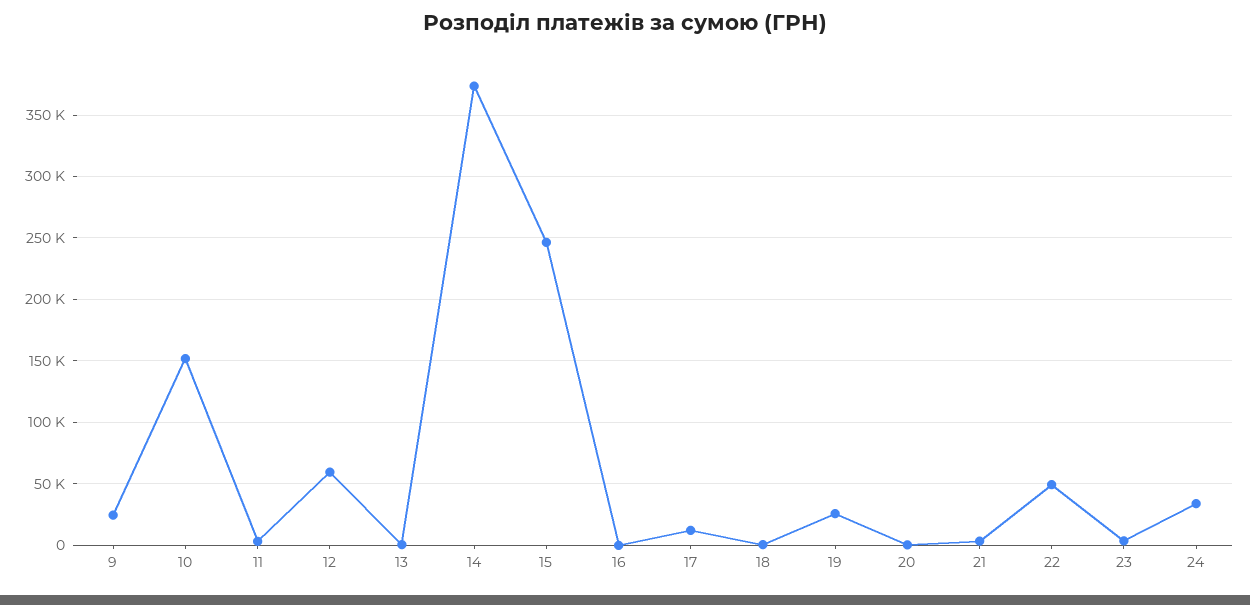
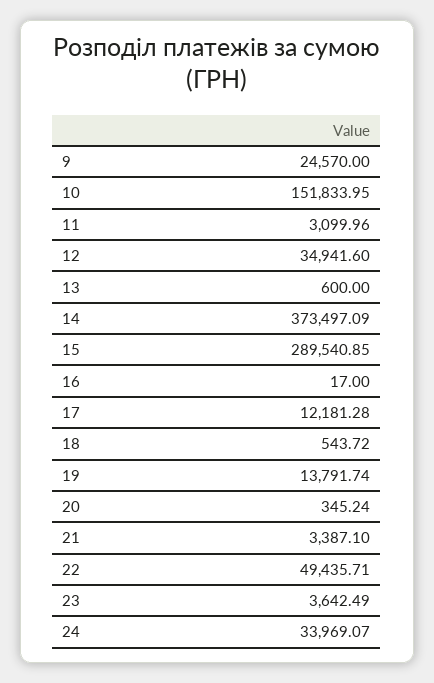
  {
    "9": 24570,
    "10": 151833.95,
    "11": 3099.96,
-   "12": 60000,
+   "12": 34941.6,
    "13": 600,
    "14": 373497.09,
-   "15": 245000,
+   "15": 289540.85,
    "16": 17,
    "17": 12181.28,
    "18": 543.72,
-   "19": 25000,
+   "19": 13791.74,
    "20": 345.24,
    "21": 3387.1,
    "22": 49435.71,
    "23": 3642.49,
    "24": 33969.07
  }

